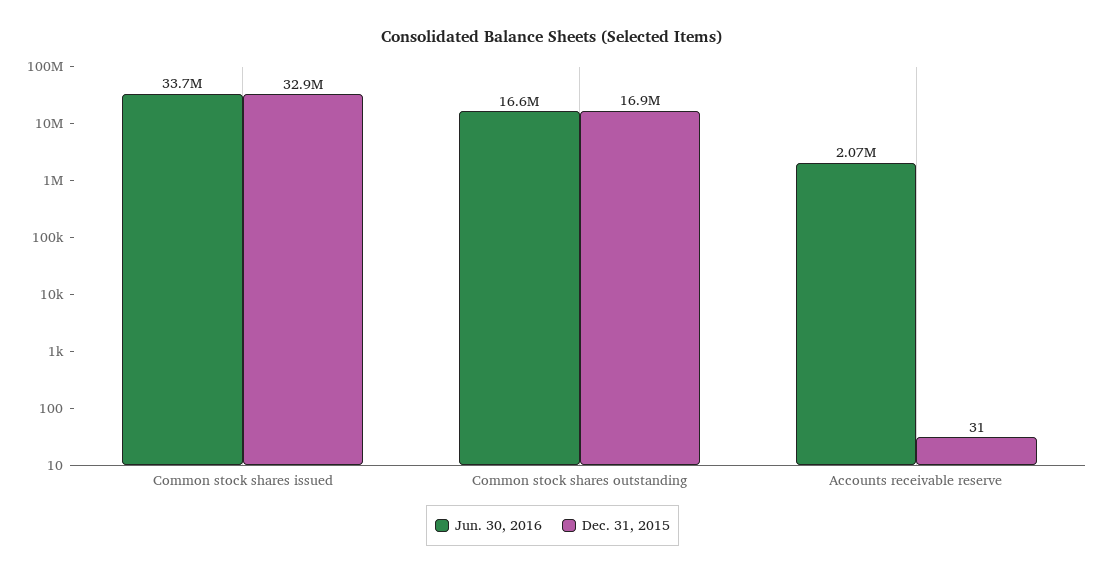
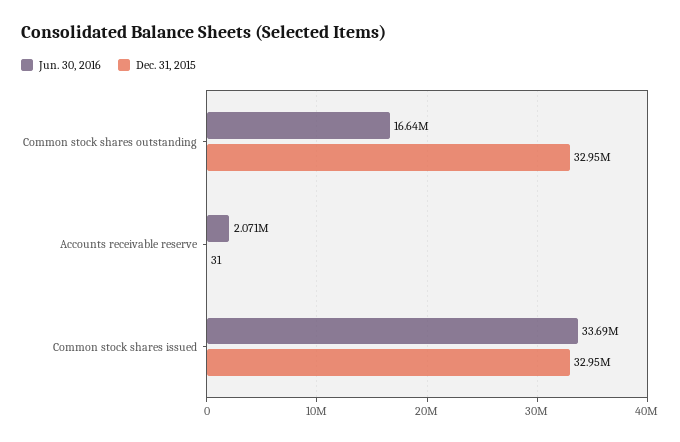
  {
    "Jun. 30, 2016": {
      "Common stock shares issued": 33690000,
      "Common stock shares outstanding": 16640000,
      "Accounts receivable reserve": 2071000
    },
    "Dec. 31, 2015": {
      "Common stock shares issued": 32950000,
-     "Common stock shares outstanding": 16900000,
+     "Common stock shares outstanding": 32950000,
      "Accounts receivable reserve": 31
    }
  }

